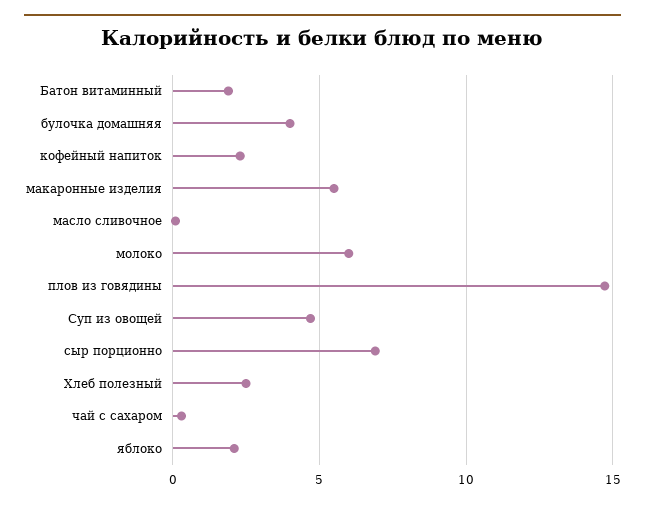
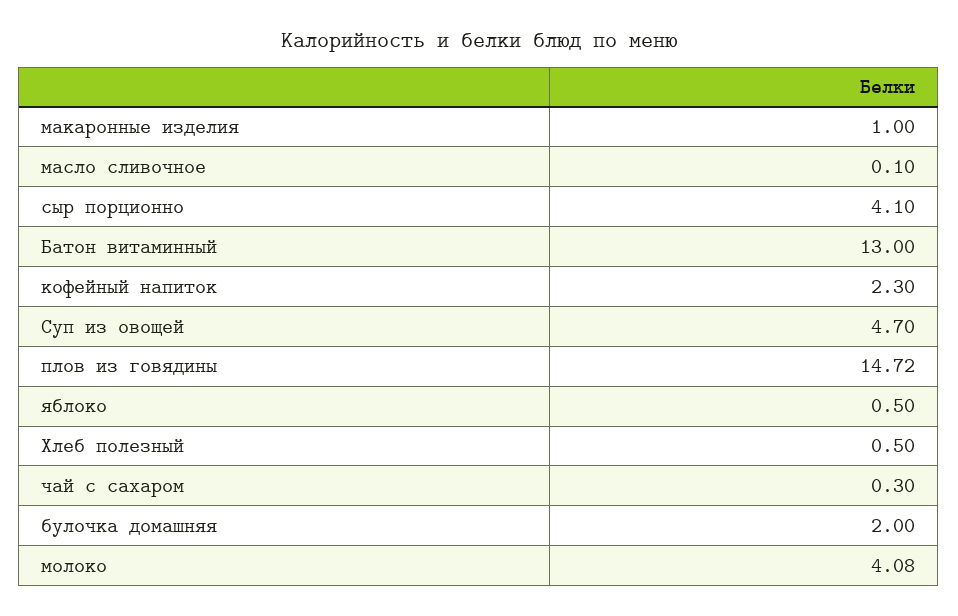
  {
-   "Батон витаминный": 2,
+   "Батон витаминный": 13,
-   "булочка домашняя": 4,
+   "булочка домашняя": 2,
    "кофейный напиток": 2.3,
-   "макаронные изделия": 5.5,
+   "макаронные изделия": 1,
    "масло сливочное": 0.1,
-   "молоко": 6,
+   "молоко": 4.08,
    "плов из говядины": 14.72,
    "Суп из овощей": 4.7,
-   "сыр порционно": 7,
+   "сыр порционно": 4.1,
-   "Хлеб полезный": 2.5,
+   "Хлеб полезный": 0.5,
    "чай с сахаром": 0.3,
-   "яблоко": 2
+   "яблоко": 0.5
  }

